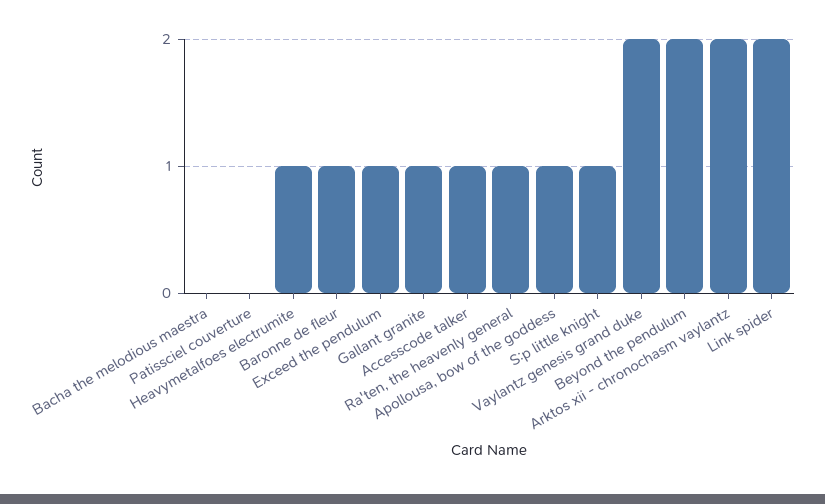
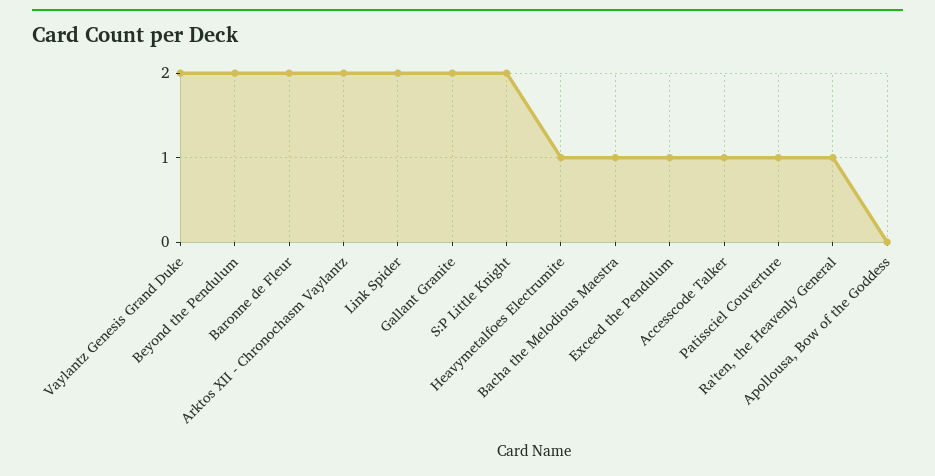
  {
-   "Bacha the melodious maestra": 0,
+   "Bacha the melodious maestra": 1,
-   "Patissciel couverture": 0,
+   "Patissciel couverture": 1,
    "Heavymetalfoes electrumite": 1,
-   "Baronne de fleur": 1,
+   "Baronne de fleur": 2,
    "Exceed the pendulum": 1,
-   "Gallant granite": 1,
+   "Gallant granite": 2,
    "Accesscode talker": 1,
    "Ra'ten, the heavenly general": 1,
-   "Apollousa, bow of the goddess": 1,
+   "Apollousa, bow of the goddess": 0,
-   "S:p little knight": 1,
+   "S:p little knight": 2,
    "Vaylantz genesis grand duke": 2,
    "Beyond the pendulum": 2,
    "Arktos xii - chronochasm vaylantz": 2,
    "Link spider": 2
  }

